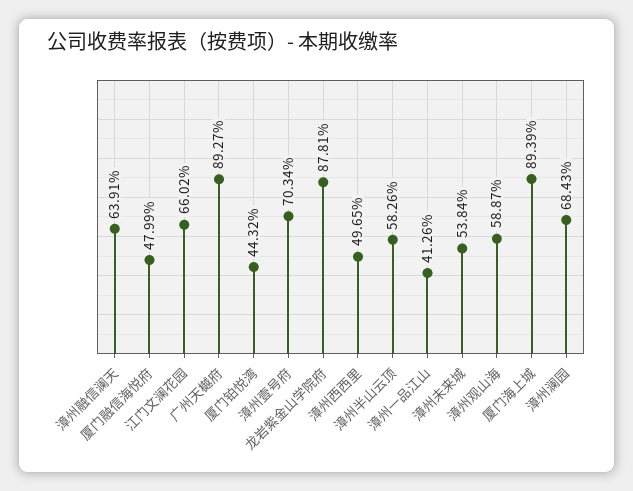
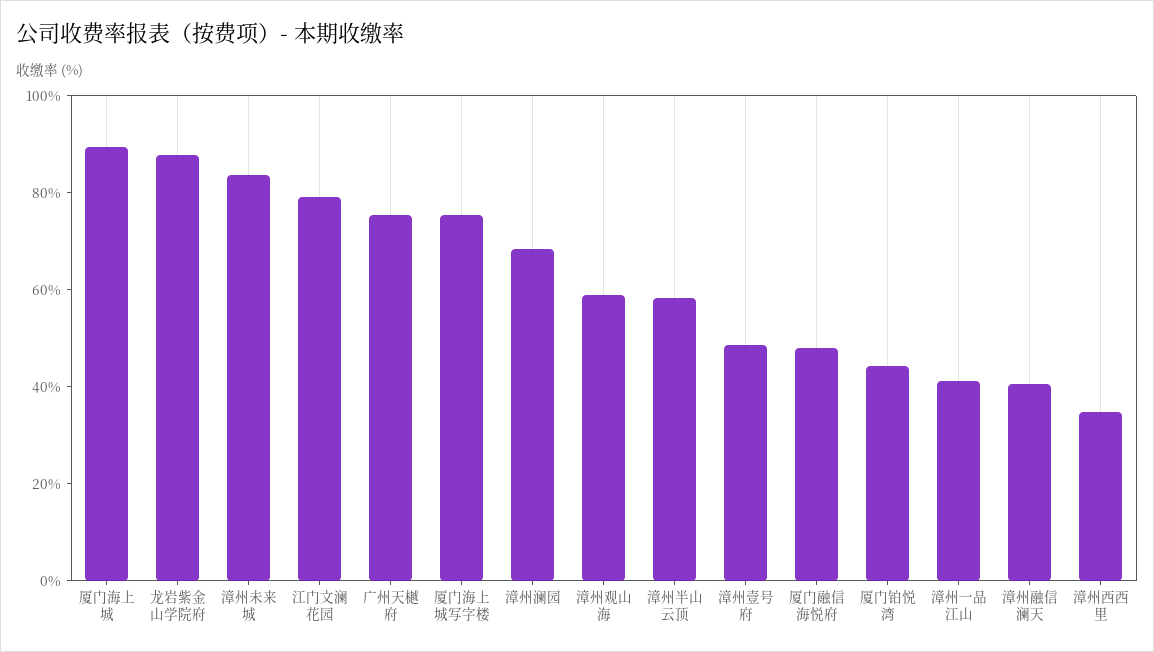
  {
-   "漳州融信澜天": 63.91,
+   "漳州融信澜天": 40,
    "厦门融信海悦府": 47.99,
-   "江门文澜花园": 66.02,
+   "江门文澜花园": 80,
-   "广州天樾府": 89.27,
+   "广州天樾府": 75,
    "厦门铂悦湾": 44.32,
-   "漳州壹号府": 70.34,
+   "漳州壹号府": 50,
    "龙岩紫金山学院府": 87.81,
-   "漳州西西里": 49.65,
+   "漳州西西里": 35,
    "漳州半山云顶": 58.26,
    "漳州一品江山": 41.26,
-   "漳州未来城": 53.84,
+   "漳州未来城": 85,
    "漳州观山海": 58.87,
    "厦门海上城": 89.39,
-   "漳州澜园": 68.43
+   "漳州澜园": 68.43,
+   "厦门海上城写字楼": 75
  }

